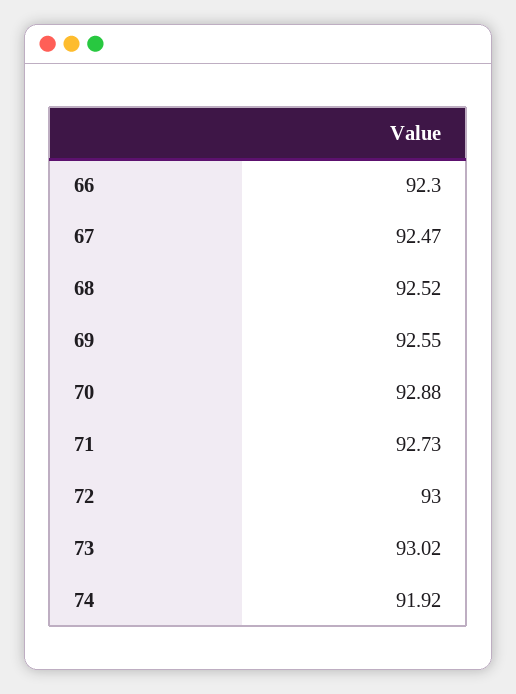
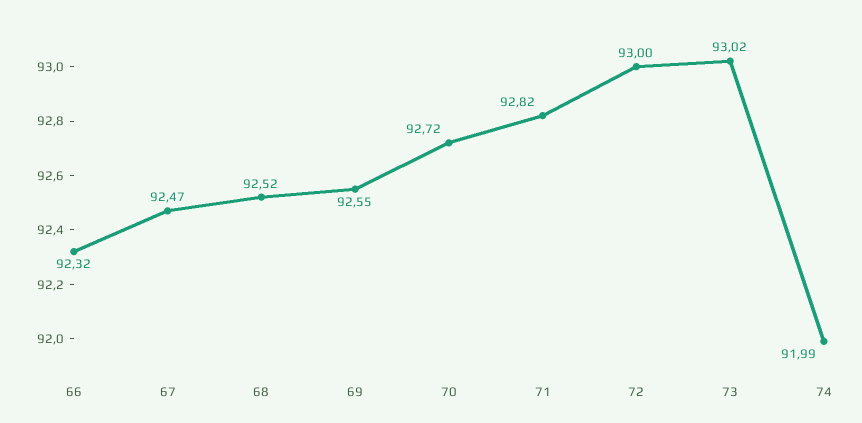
  {
-   "66": 92.3,
+   "66": 92.32,
    "67": 92.47,
    "68": 92.52,
    "69": 92.55,
-   "70": 92.88,
+   "70": 92.72,
-   "71": 92.73,
+   "71": 92.82,
    "72": 93,
    "73": 93.02,
-   "74": 91.92
+   "74": 91.99
  }

